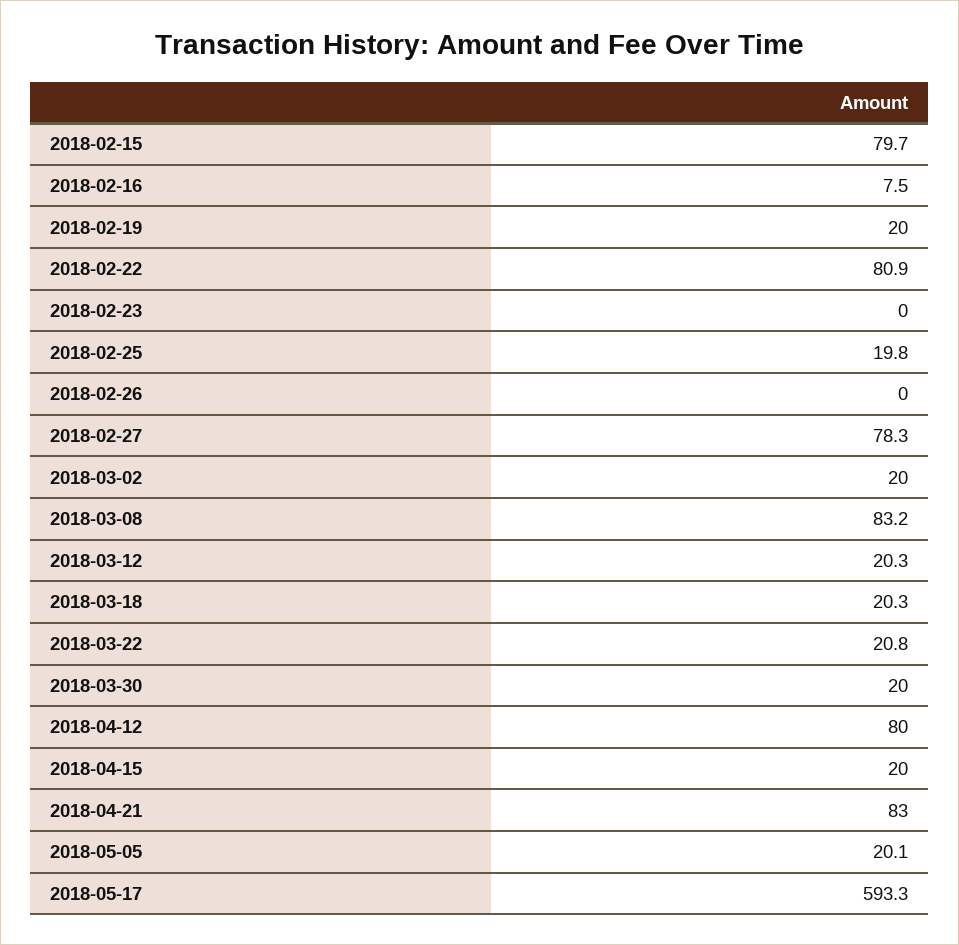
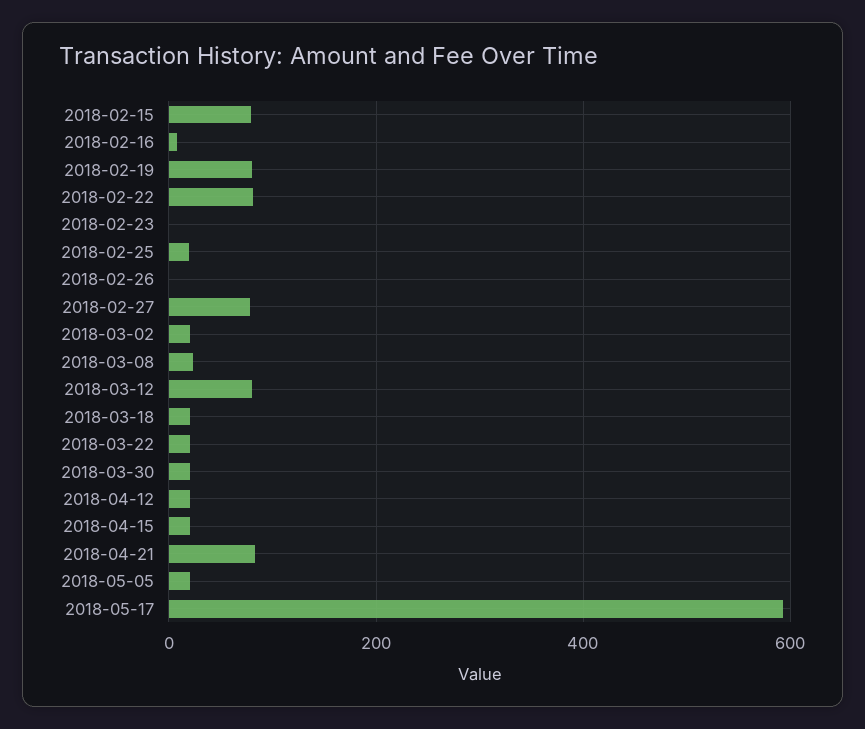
  {
    "2018-02-15": 79.7,
    "2018-02-16": 7.5,
-   "2018-02-19": 20,
+   "2018-02-19": 80,
    "2018-02-22": 80.9,
    "2018-02-23": 0,
    "2018-02-25": 19.8,
    "2018-02-26": 0,
    "2018-02-27": 78.3,
    "2018-03-02": 20,
-   "2018-03-08": 83.2,
+   "2018-03-08": 20,
-   "2018-03-12": 20.3,
+   "2018-03-12": 80,
    "2018-03-18": 20.3,
    "2018-03-22": 20.8,
    "2018-03-30": 20,
-   "2018-04-12": 80,
+   "2018-04-12": 20,
    "2018-04-15": 20,
    "2018-04-21": 83,
    "2018-05-05": 20.1,
    "2018-05-17": 593.3
  }

